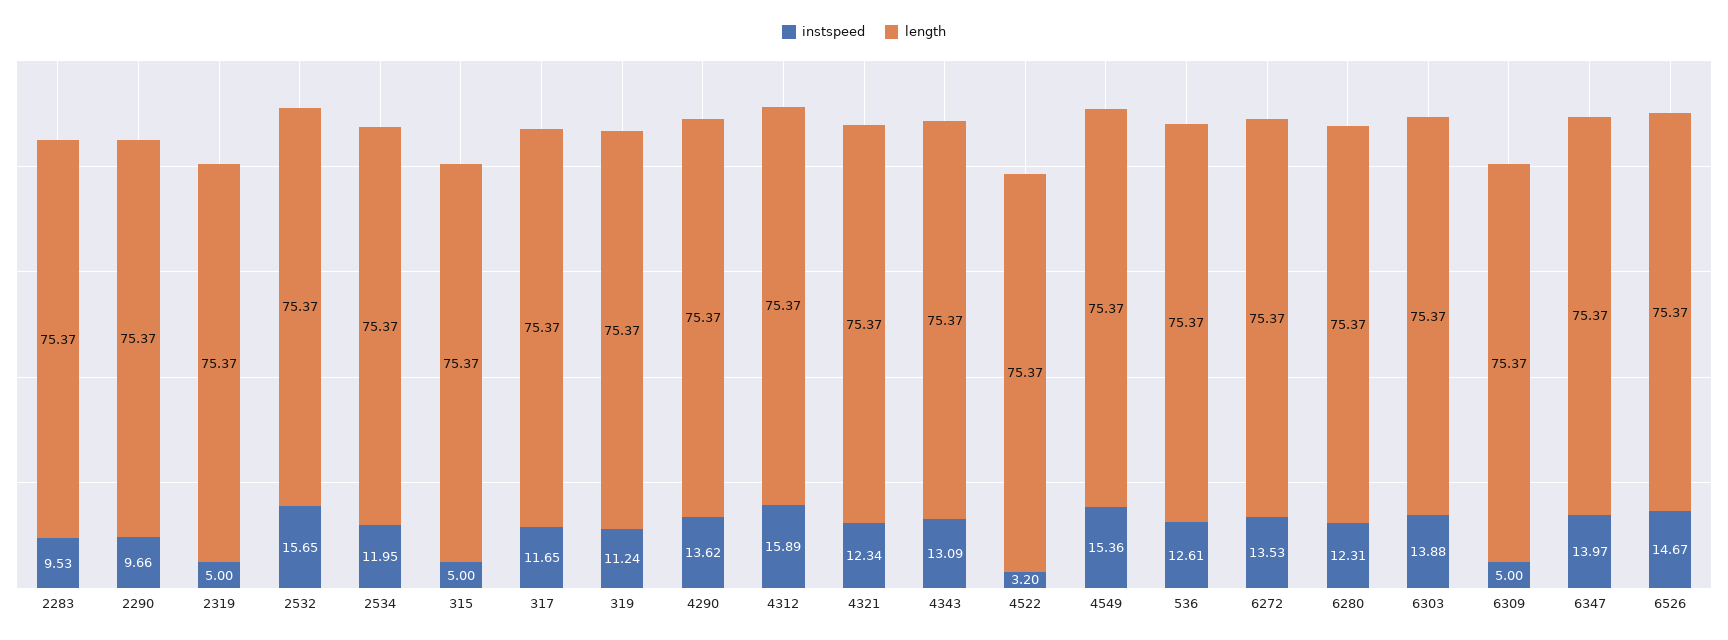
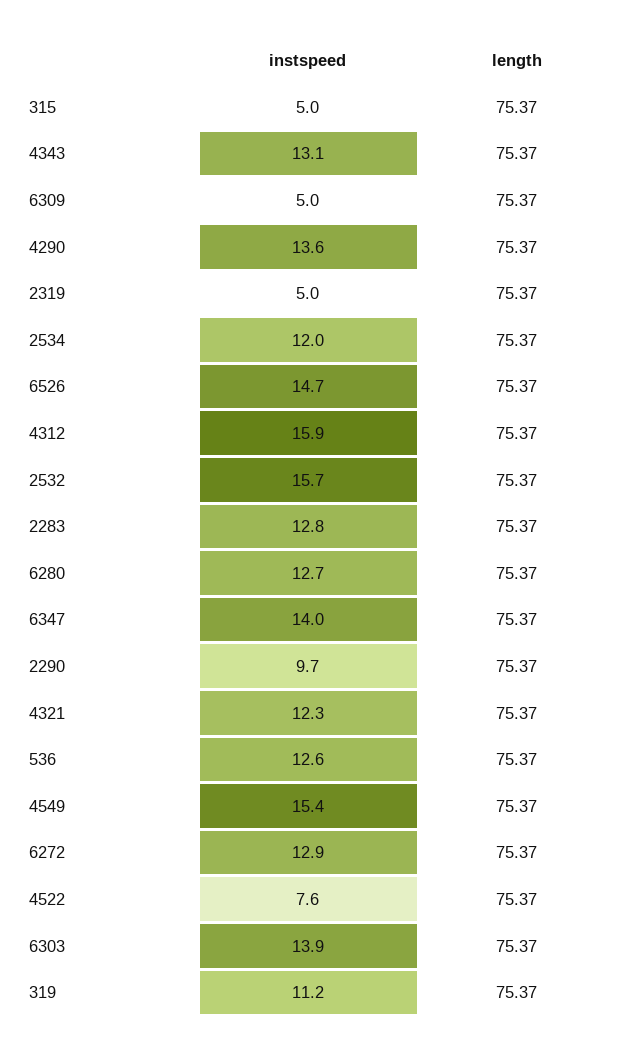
  {
    "instspeed": {
-     "2283": 9.53,
+     "2283": 12.8,
      "2290": 9.66,
      "2319": 5,
      "2532": 15.65,
      "2534": 11.95,
      "315": 5,
-     "317": 11.65,
      "319": 11.24,
      "4290": 13.62,
      "4312": 15.89,
      "4321": 12.34,
      "4343": 13.09,
-     "4522": 3.2,
+     "4522": 7.6,
      "4549": 15.36,
      "536": 12.61,
-     "6272": 13.53,
+     "6272": 12.9,
-     "6280": 12.31,
+     "6280": 12.7,
      "6303": 13.88,
      "6309": 5,
      "6347": 13.97,
      "6526": 14.67
    },
    "length": {
      "2283": 75.37,
      "2290": 75.37,
      "2319": 75.37,
      "2532": 75.37,
      "2534": 75.37,
      "315": 75.37,
-     "317": 75.37,
      "319": 75.37,
      "4290": 75.37,
      "4312": 75.37,
      "4321": 75.37,
      "4343": 75.37,
      "4522": 75.37,
      "4549": 75.37,
      "536": 75.37,
      "6272": 75.37,
      "6280": 75.37,
      "6303": 75.37,
      "6309": 75.37,
      "6347": 75.37,
      "6526": 75.37
    }
  }

